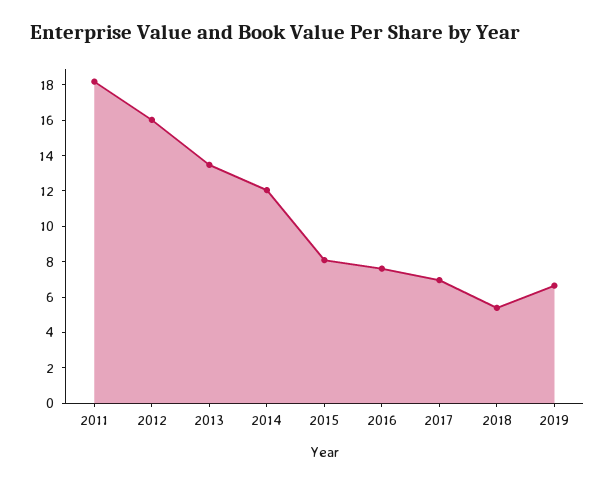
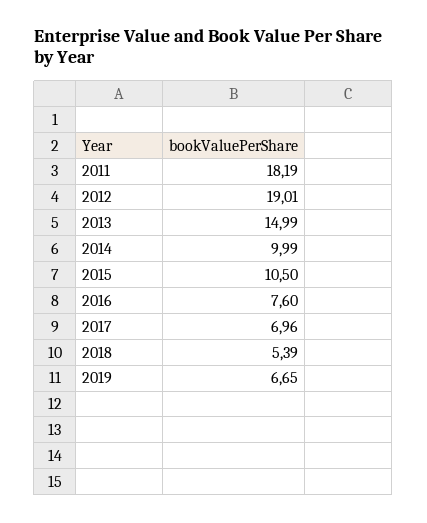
  {
    "2011": 18.19,
-   "2012": 16,
+   "2012": 19.01,
-   "2013": 13.5,
+   "2013": 14.99,
-   "2014": 12,
+   "2014": 9.99,
-   "2015": 8,
+   "2015": 10.5,
    "2016": 7.6,
    "2017": 6.96,
    "2018": 5.39,
    "2019": 6.65
  }

